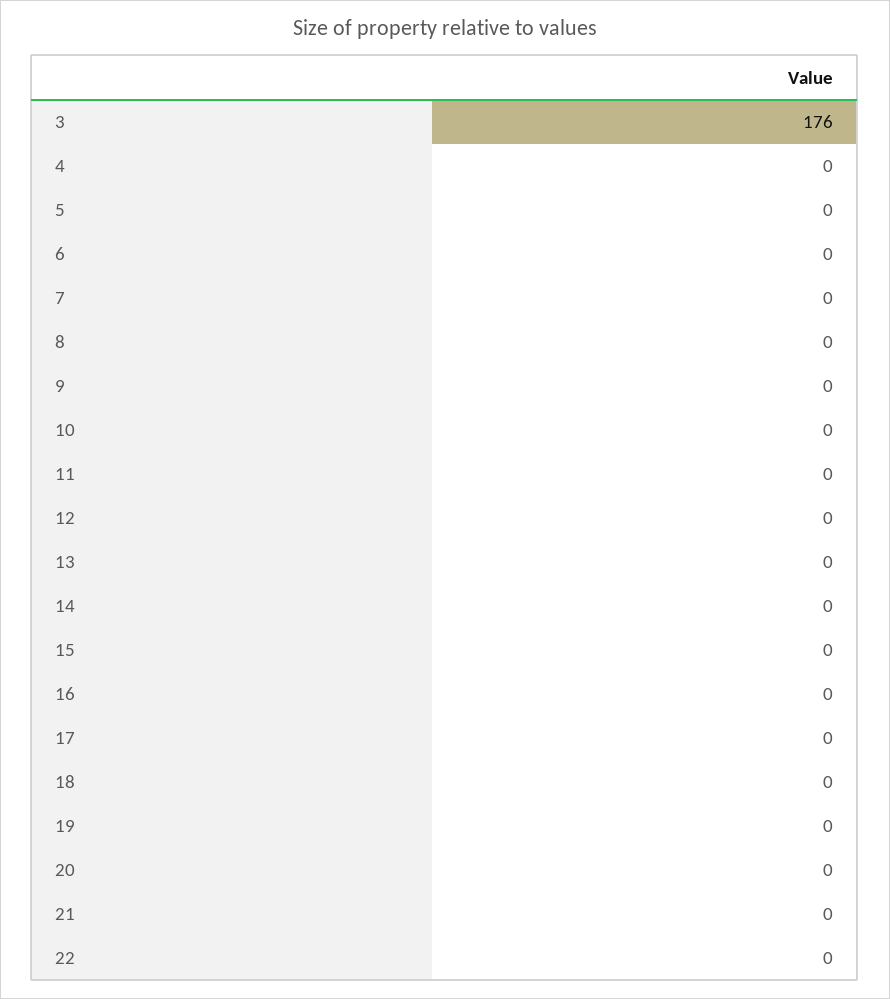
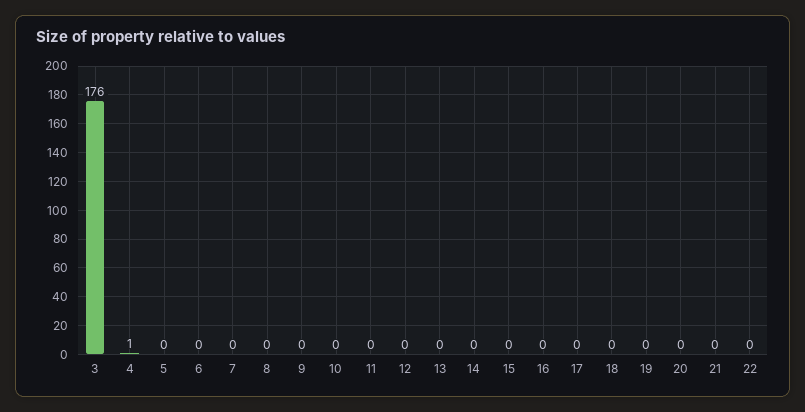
  {
    "3": 176,
-   "4": 0,
+   "4": 1,
    "5": 0,
    "6": 0,
    "7": 0,
    "8": 0,
    "9": 0,
    "10": 0,
    "11": 0,
    "12": 0,
    "13": 0,
    "14": 0,
    "15": 0,
    "16": 0,
    "17": 0,
    "18": 0,
    "19": 0,
    "20": 0,
    "21": 0,
    "22": 0
  }

